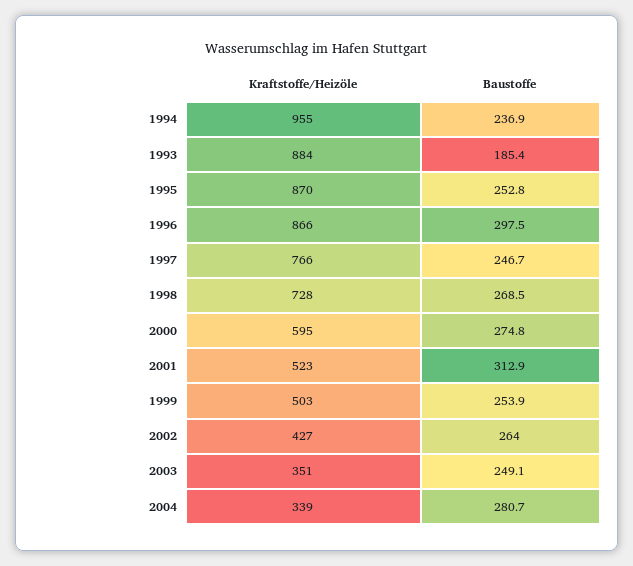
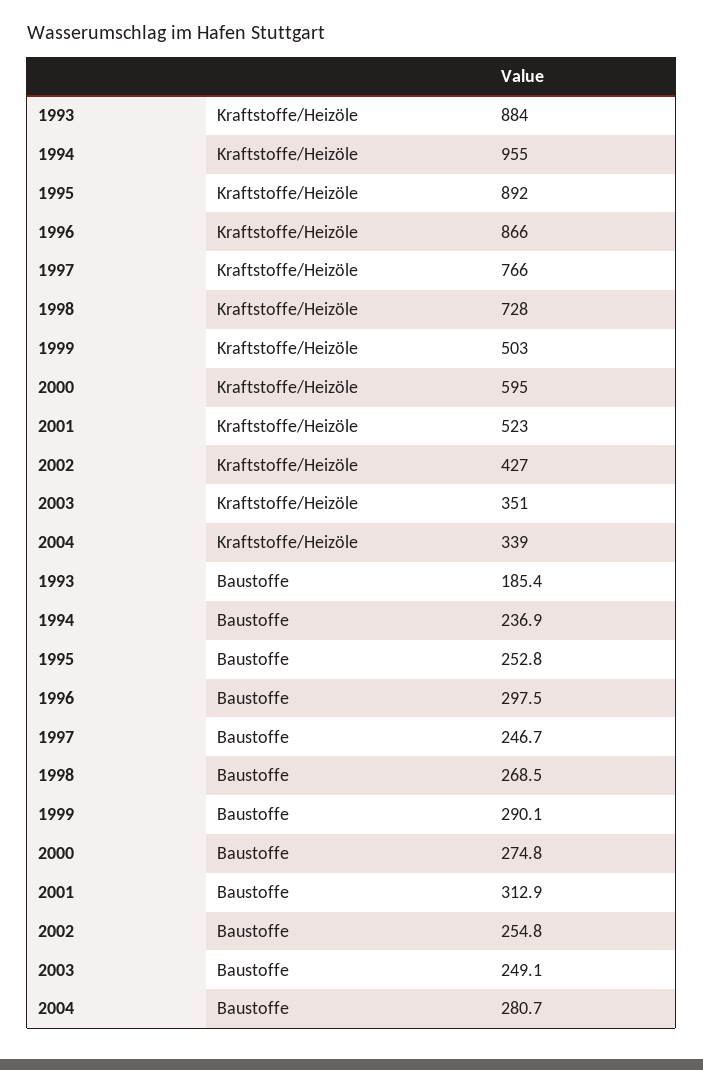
  {
    "Kraftstoffe/Heizöle": {
      "1994": 955,
      "1993": 884,
-     "1995": 870,
+     "1995": 892,
      "1996": 866,
      "1997": 766,
      "1998": 728,
      "2000": 595,
      "2001": 523,
      "1999": 503,
      "2002": 427,
      "2003": 351,
      "2004": 339
    },
    "Baustoffe": {
      "1994": 236.9,
      "1993": 185.4,
      "1995": 252.8,
      "1996": 297.5,
      "1997": 246.7,
      "1998": 268.5,
      "2000": 274.8,
      "2001": 312.9,
-     "1999": 253.9,
+     "1999": 290.1,
-     "2002": 264,
+     "2002": 254.8,
      "2003": 249.1,
      "2004": 280.7
    }
  }

